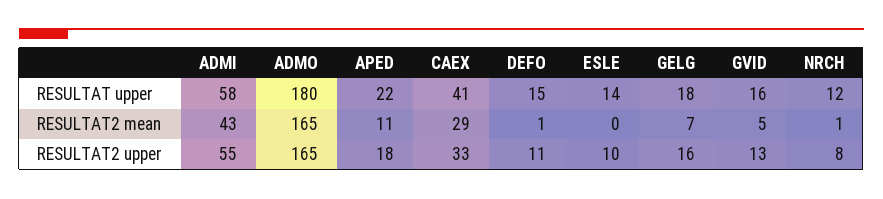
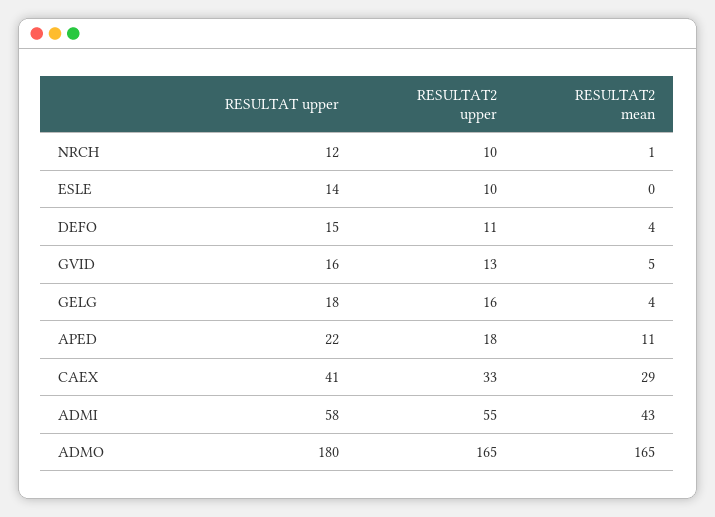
  {
    "ADMI": {
      "RESULTAT upper": 58,
      "RESULTAT2 mean": 43,
      "RESULTAT2 upper": 55
    },
    "ADMO": {
      "RESULTAT upper": 180,
      "RESULTAT2 mean": 165,
      "RESULTAT2 upper": 165
    },
    "APED": {
      "RESULTAT upper": 22,
      "RESULTAT2 mean": 11,
      "RESULTAT2 upper": 18
    },
    "CAEX": {
      "RESULTAT upper": 41,
      "RESULTAT2 mean": 29,
      "RESULTAT2 upper": 33
    },
    "DEFO": {
      "RESULTAT upper": 15,
-     "RESULTAT2 mean": 1,
+     "RESULTAT2 mean": 4,
      "RESULTAT2 upper": 11
    },
    "ESLE": {
      "RESULTAT upper": 14,
      "RESULTAT2 mean": 0,
      "RESULTAT2 upper": 10
    },
    "GELG": {
      "RESULTAT upper": 18,
-     "RESULTAT2 mean": 7,
+     "RESULTAT2 mean": 4,
      "RESULTAT2 upper": 16
    },
    "GVID": {
      "RESULTAT upper": 16,
      "RESULTAT2 mean": 5,
      "RESULTAT2 upper": 13
    },
    "NRCH": {
      "RESULTAT upper": 12,
      "RESULTAT2 mean": 1,
-     "RESULTAT2 upper": 8
+     "RESULTAT2 upper": 10
    }
  }

